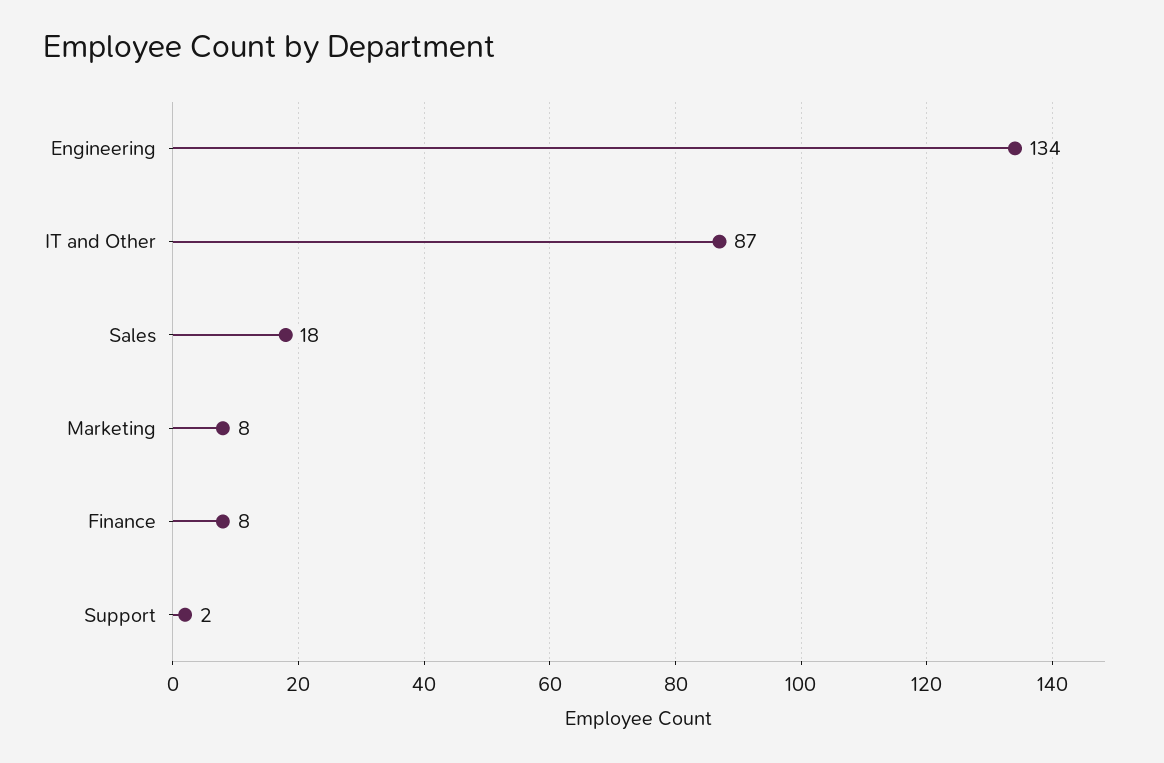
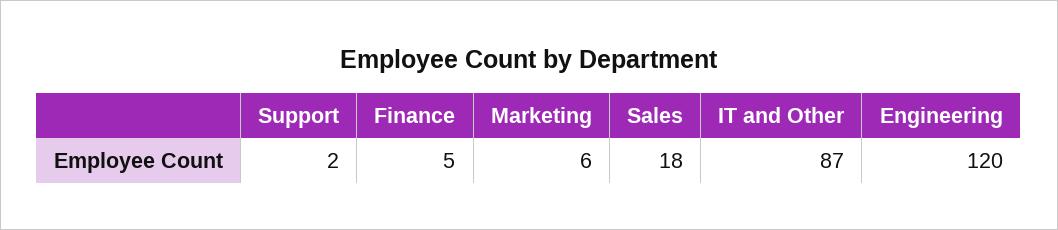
  {
-   "Engineering": 134,
+   "Engineering": 120,
    "IT and Other": 87,
    "Sales": 18,
-   "Marketing": 8,
+   "Marketing": 6,
-   "Finance": 8,
+   "Finance": 5,
    "Support": 2
  }

